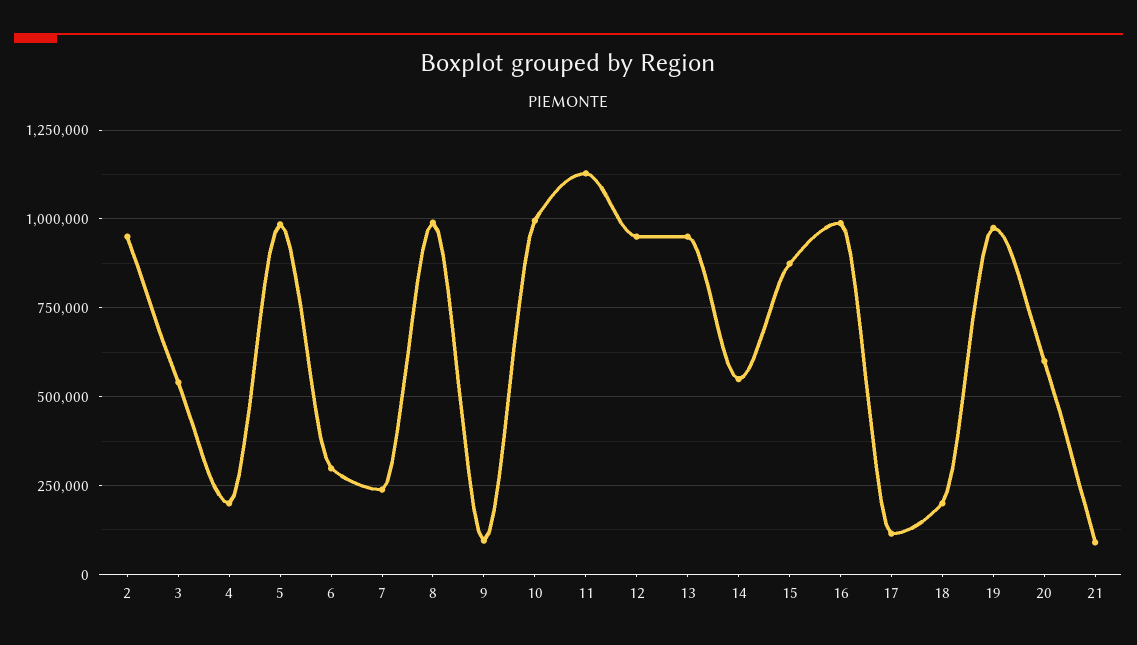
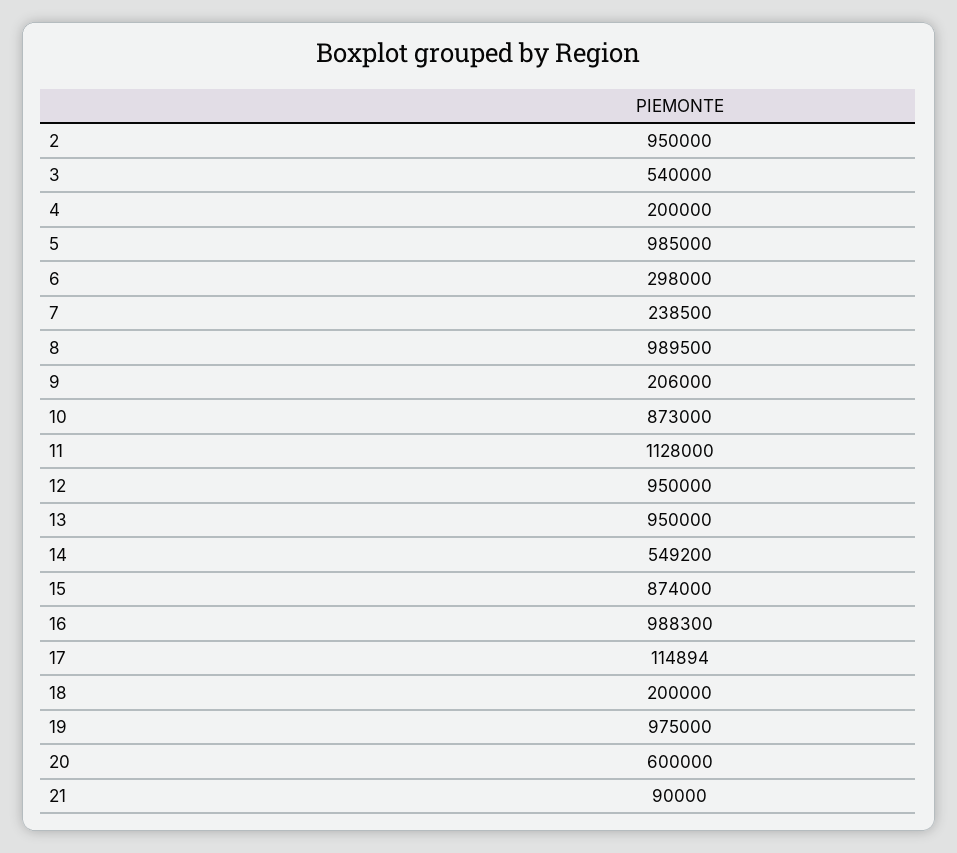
  {
    "2": 950000,
    "3": 540000,
    "4": 200000,
    "5": 985000,
    "6": 298000,
    "7": 238500,
    "8": 989500,
-   "9": 100000,
+   "9": 206000,
-   "10": 1000000,
+   "10": 873000,
    "11": 1128000,
    "12": 950000,
    "13": 950000,
    "14": 549200,
    "15": 874000,
    "16": 988300,
    "17": 114894,
    "18": 200000,
    "19": 975000,
    "20": 600000,
    "21": 90000
  }

